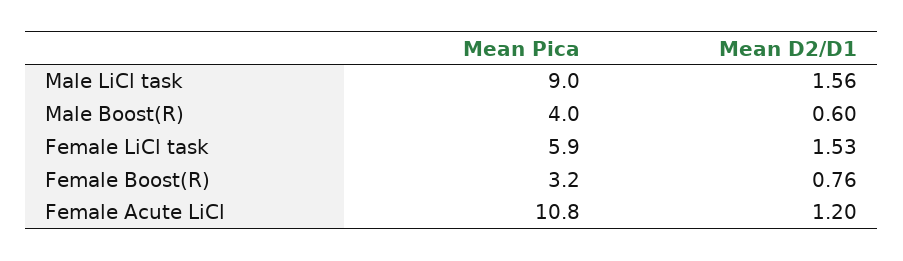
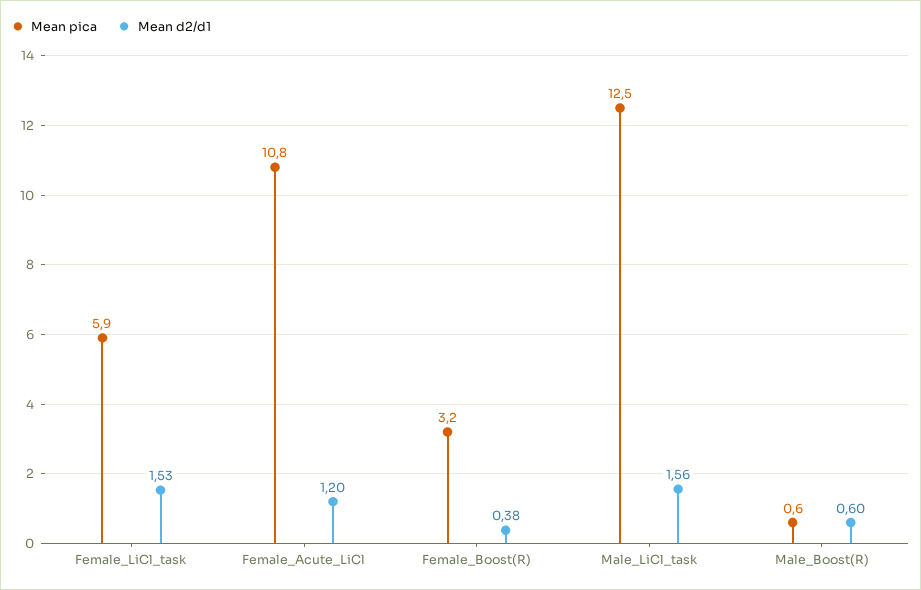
  {
    "Mean Pica": {
-     "Male LiCl task": 9,
+     "Male LiCl task": 12.5,
-     "Male Boost(R)": 4,
+     "Male Boost(R)": 0.6,
      "Female LiCl task": 5.9,
      "Female Boost(R)": 3.2,
      "Female Acute LiCl": 10.8
    },
    "Mean D2/D1": {
      "Male LiCl task": 1.56,
      "Male Boost(R)": 0.6,
      "Female LiCl task": 1.53,
-     "Female Boost(R)": 0.76,
+     "Female Boost(R)": 0.38,
      "Female Acute LiCl": 1.2
    }
  }

